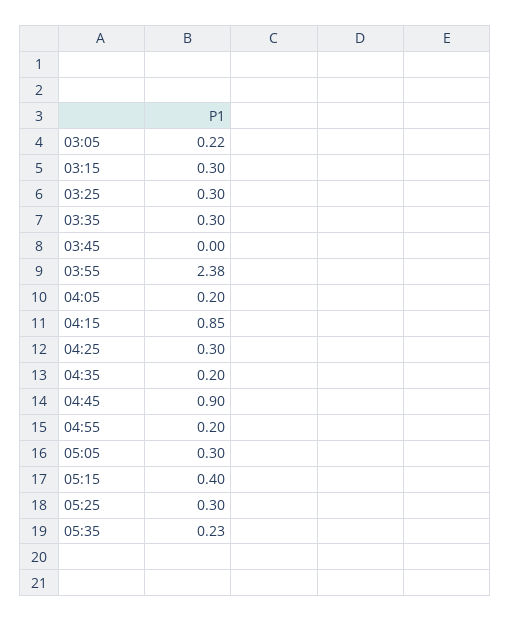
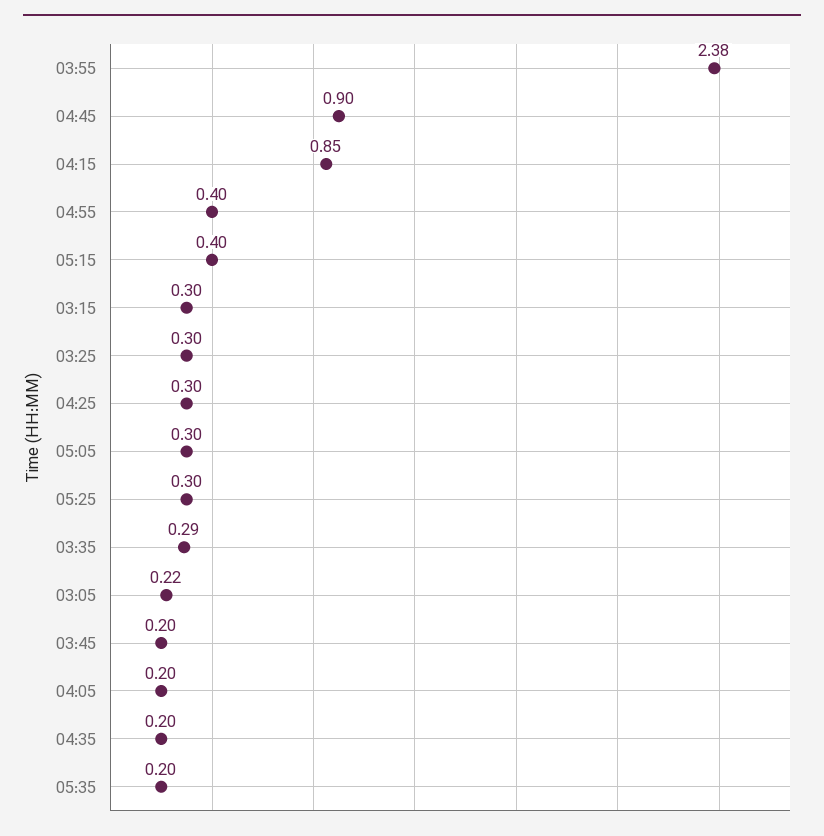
  {
    "03:05": 0.22,
    "03:15": 0.3,
    "03:25": 0.3,
-   "03:35": 0.3,
+   "03:35": 0.29,
-   "03:45": 0,
+   "03:45": 0.2,
    "03:55": 2.38,
    "04:05": 0.2,
    "04:15": 0.85,
    "04:25": 0.3,
    "04:35": 0.2,
    "04:45": 0.9,
-   "04:55": 0.2,
+   "04:55": 0.4,
    "05:05": 0.3,
    "05:15": 0.4,
    "05:25": 0.3,
-   "05:35": 0.23
+   "05:35": 0.2
  }

